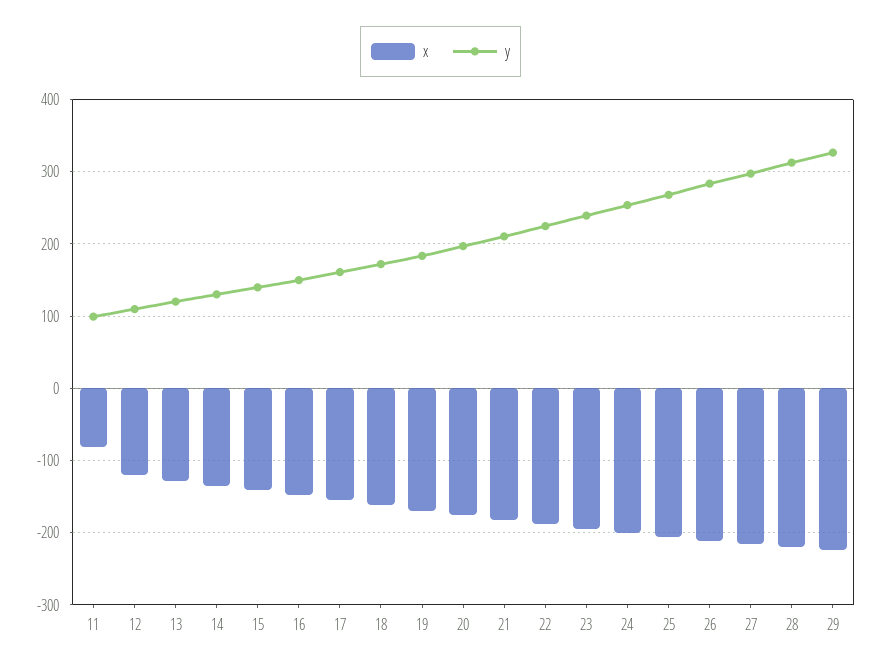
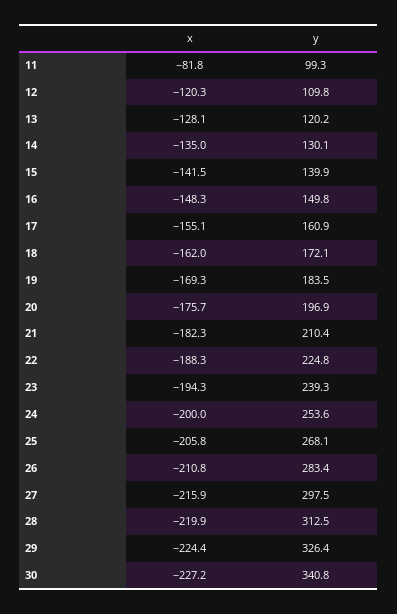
  {
    "x": {
      "11": -81.8,
      "12": -120.3,
      "13": -128.1,
      "14": -135,
      "15": -141.5,
      "16": -148.3,
      "17": -155.1,
      "18": -162,
      "19": -169.3,
      "20": -175.7,
      "21": -182.3,
      "22": -188.3,
      "23": -194.3,
      "24": -200,
      "25": -205.8,
      "26": -210.8,
      "27": -215.9,
      "28": -219.9,
-     "29": -224.4
+     "29": -224.4,
+     "30": -227.2
    },
    "y": {
      "11": 99.3,
      "12": 109.8,
      "13": 120.2,
      "14": 130.1,
      "15": 139.9,
      "16": 149.8,
      "17": 160.9,
      "18": 172.1,
      "19": 183.5,
      "20": 196.9,
      "21": 210.4,
      "22": 224.8,
      "23": 239.3,
      "24": 253.6,
      "25": 268.1,
      "26": 283.4,
      "27": 297.5,
      "28": 312.5,
-     "29": 326.4
+     "29": 326.4,
+     "30": 340.8
    }
  }

